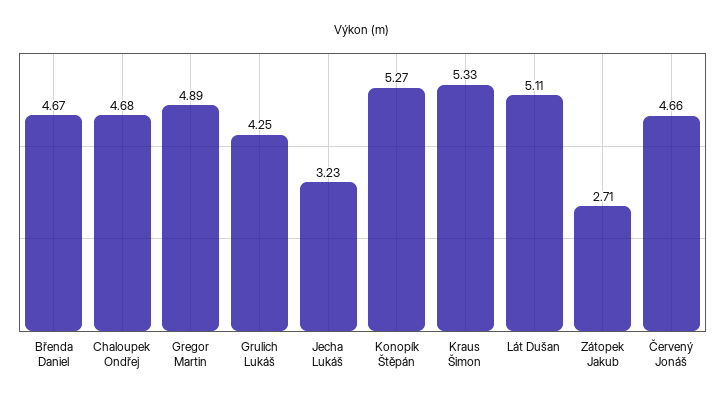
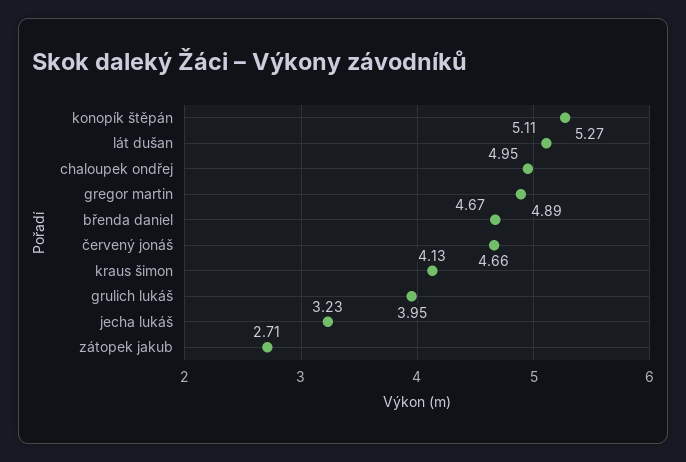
  {
    "Břenda Daniel": 4.67,
-   "Chaloupek Ondřej": 4.68,
+   "Chaloupek Ondřej": 4.95,
    "Gregor Martin": 4.89,
-   "Grulich Lukáš": 4.25,
+   "Grulich Lukáš": 3.95,
    "Jecha Lukáš": 3.23,
    "Konopík Štěpán": 5.27,
-   "Kraus Šimon": 5.33,
+   "Kraus Šimon": 4.13,
    "Lát Dušan": 5.11,
    "Zátopek Jakub": 2.71,
    "Červený Jonáš": 4.66
  }

